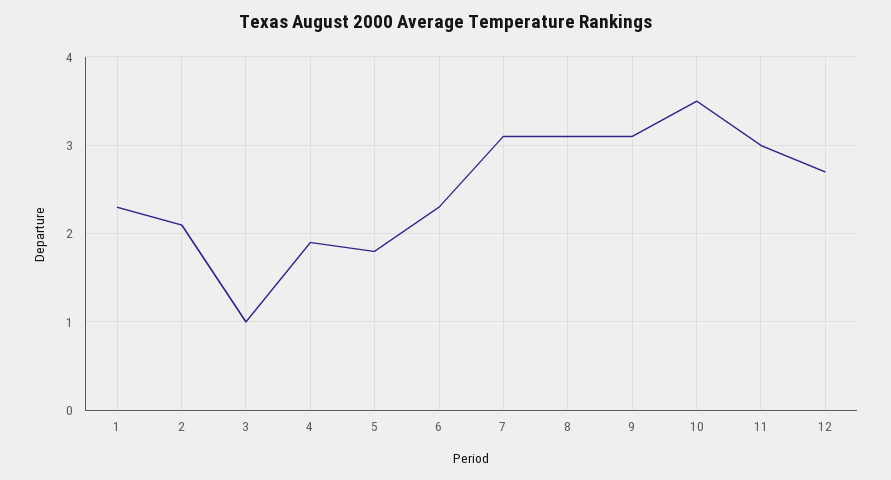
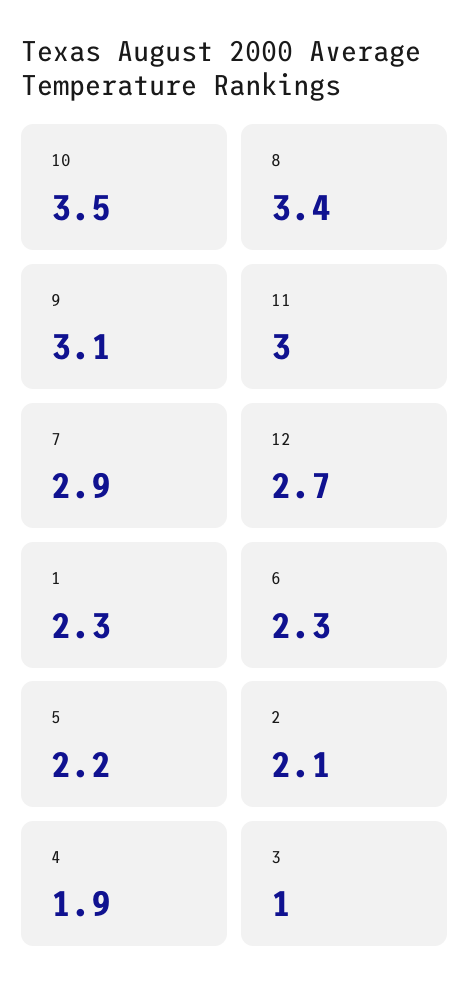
  {
    "1": 2.3,
    "2": 2.1,
    "3": 1,
    "4": 1.9,
-   "5": 1.8,
+   "5": 2.2,
    "6": 2.3,
-   "7": 3.1,
+   "7": 2.9,
-   "8": 3.1,
+   "8": 3.4,
    "9": 3.1,
    "10": 3.5,
    "11": 3,
    "12": 2.7
  }

